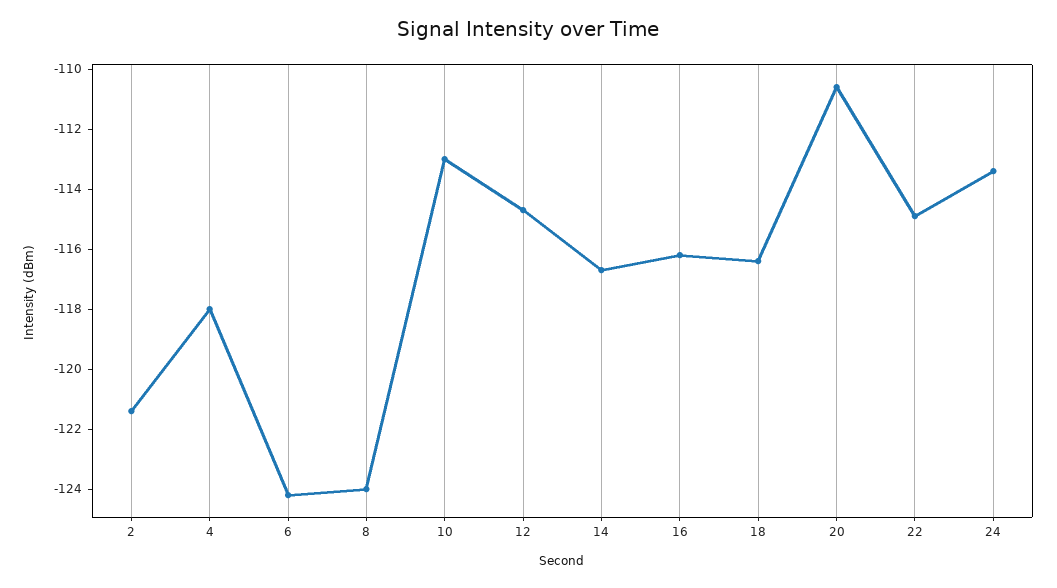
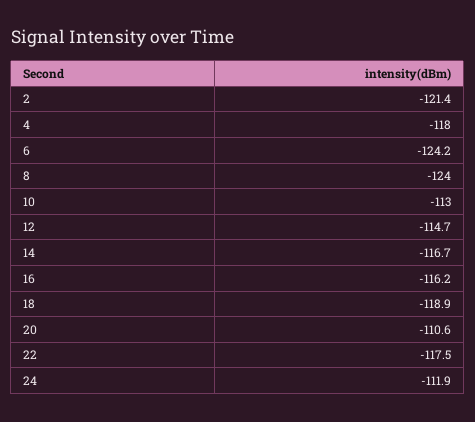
  {
    "2": -121.4,
    "4": -118,
    "6": -124.2,
    "8": -124,
    "10": -113,
    "12": -114.7,
    "14": -116.7,
    "16": -116.2,
-   "18": -116.5,
+   "18": -118.9,
    "20": -110.6,
-   "22": -115,
+   "22": -117.5,
-   "24": -113.5
+   "24": -111.9
  }

